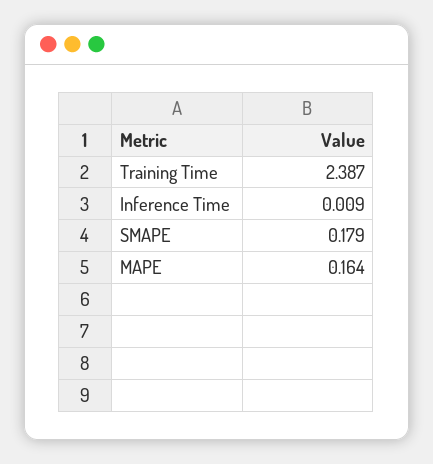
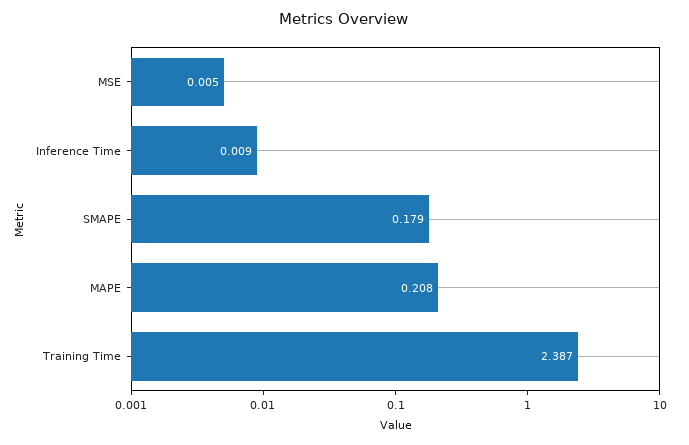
  {
    "Training Time": 2.387,
    "Inference Time": 0.009,
    "SMAPE": 0.179,
-   "MAPE": 0.164
+   "MAPE": 0.208,
+   "MSE": 0.005
  }

